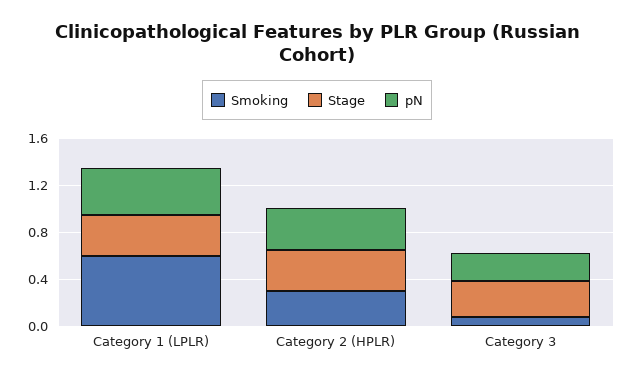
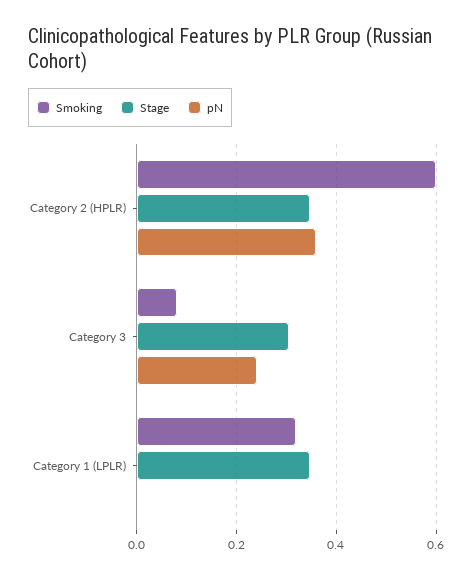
  {
    "Smoking": {
-     "Category 1 (LPLR)": 0.6,
+     "Category 1 (LPLR)": 0.32,
-     "Category 2 (HPLR)": 0.3,
+     "Category 2 (HPLR)": 0.6,
      "Category 3": 0.08
    },
    "Stage": {
      "Category 1 (LPLR)": 0.34,
      "Category 2 (HPLR)": 0.34,
      "Category 3": 0.3
    },
    "pN": {
-     "Category 1 (LPLR)": 0.4,
+     "Category 1 (LPLR)": 0,
      "Category 2 (HPLR)": 0.36,
      "Category 3": 0.24
    }
  }

